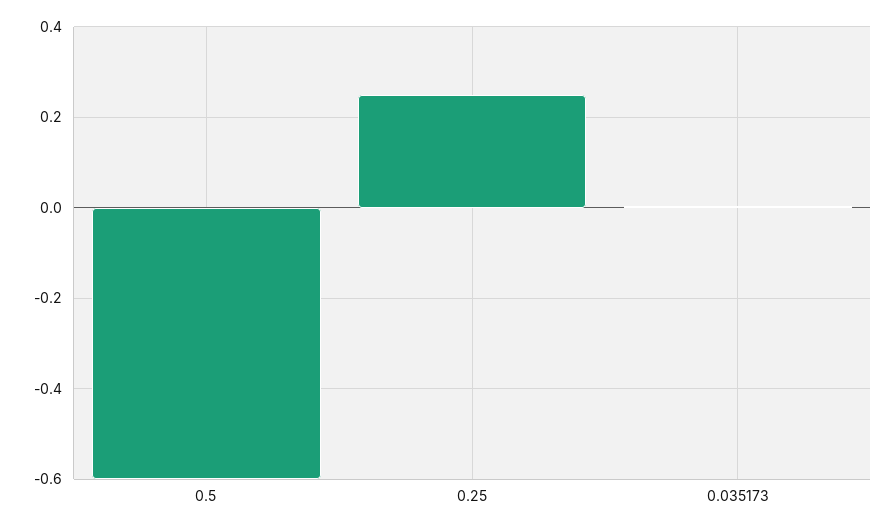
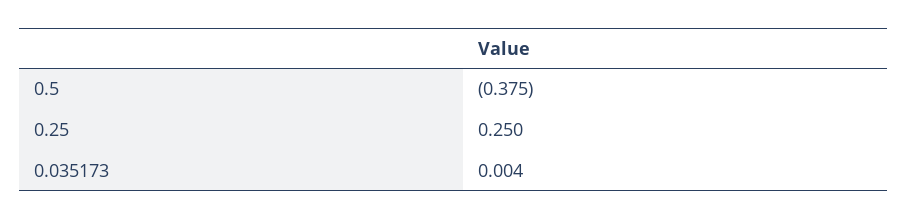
  {
-   "0.5": -0.6,
+   "0.5": -0.375,
    "0.25": 0.25,
    "0.035173": 0.004
  }

